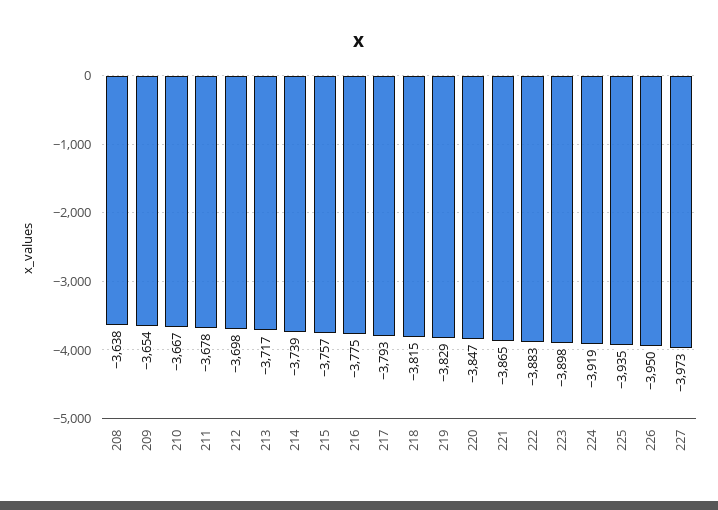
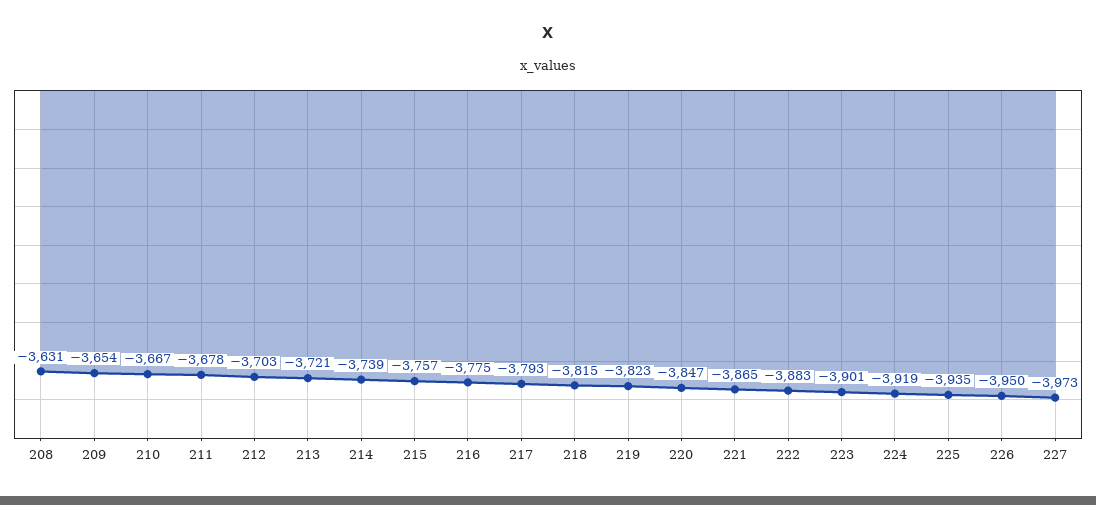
  {
-   "208": -3638,
+   "208": -3631,
    "209": -3654,
    "210": -3667,
    "211": -3678,
-   "212": -3698,
+   "212": -3703,
-   "213": -3717,
+   "213": -3721,
    "214": -3739,
    "215": -3757,
    "216": -3775,
    "217": -3793,
    "218": -3815,
-   "219": -3829,
+   "219": -3823,
    "220": -3847,
    "221": -3865,
    "222": -3883,
-   "223": -3898,
+   "223": -3901,
    "224": -3919,
    "225": -3935,
    "226": -3950,
    "227": -3973
  }

